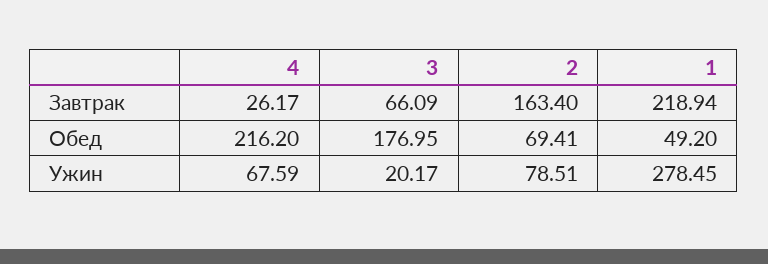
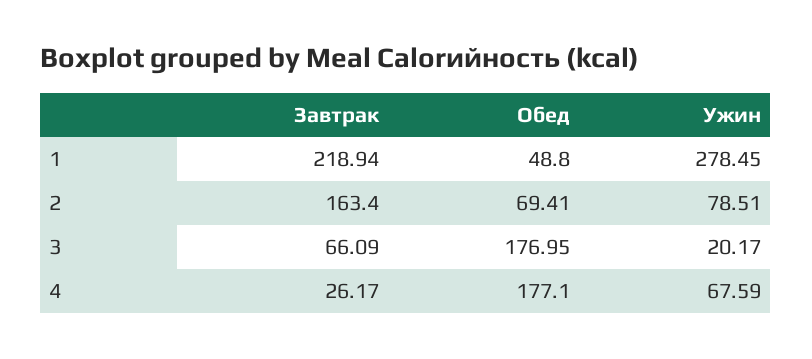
  {
    "4": {
      "Завтрак": 26.17,
-     "Обед": 216.2,
+     "Обед": 177.1,
      "Ужин": 67.59
    },
    "3": {
      "Завтрак": 66.09,
      "Обед": 176.95,
      "Ужин": 20.17
    },
    "2": {
      "Завтрак": 163.4,
      "Обед": 69.41,
      "Ужин": 78.51
    },
    "1": {
      "Завтрак": 218.94,
-     "Обед": 49.2,
+     "Обед": 48.8,
      "Ужин": 278.45
    }
  }

